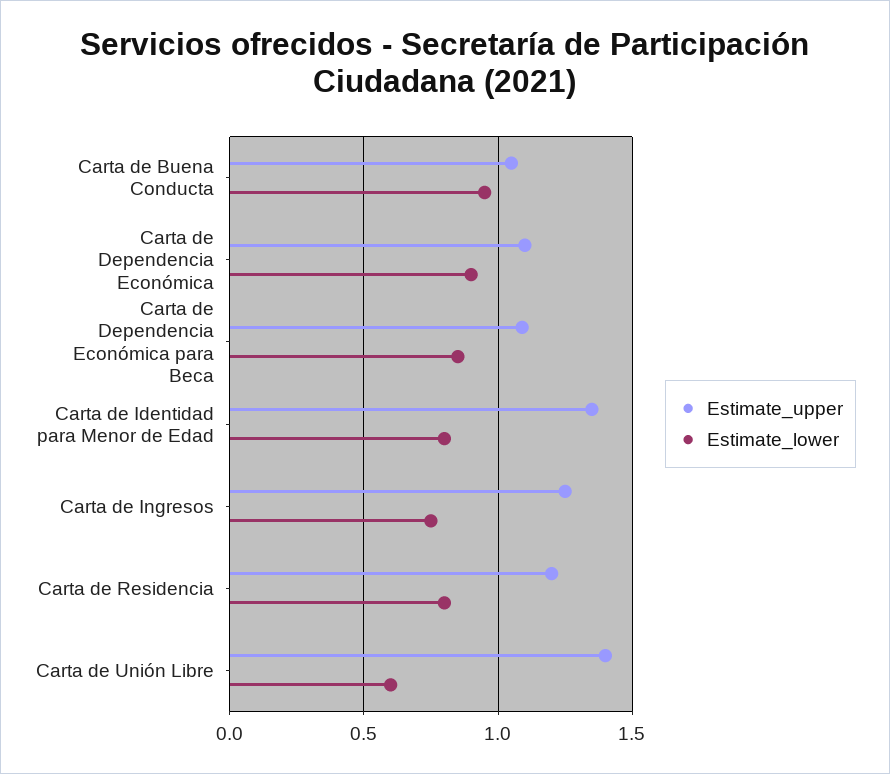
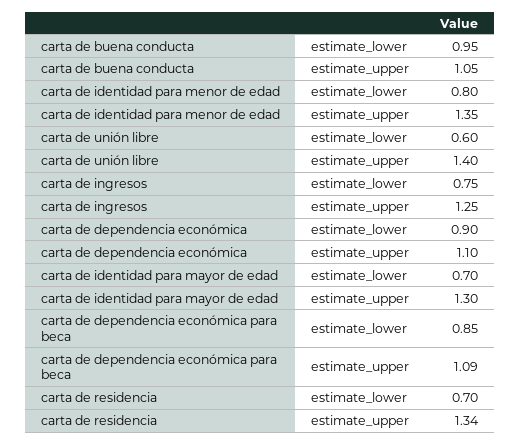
  {
    "Estimate_upper": {
      "Carta de Buena Conducta": 1.05,
      "Carta de Dependencia Económica": 1.1,
      "Carta de Dependencia Económica para Beca": 1.09,
      "Carta de Identidad para Menor de Edad": 1.35,
      "Carta de Ingresos": 1.25,
-     "Carta de Residencia": 1.2,
+     "Carta de Residencia": 1.34,
-     "Carta de Unión Libre": 1.4
+     "Carta de Unión Libre": 1.4,
+     "carta de identidad para mayor de edad": 1.3
    },
    "Estimate_lower": {
      "Carta de Buena Conducta": 0.95,
      "Carta de Dependencia Económica": 0.9,
      "Carta de Dependencia Económica para Beca": 0.85,
      "Carta de Identidad para Menor de Edad": 0.8,
      "Carta de Ingresos": 0.75,
-     "Carta de Residencia": 0.8,
+     "Carta de Residencia": 0.7,
-     "Carta de Unión Libre": 0.6
+     "Carta de Unión Libre": 0.6,
+     "carta de identidad para mayor de edad": 0.7
    }
  }

